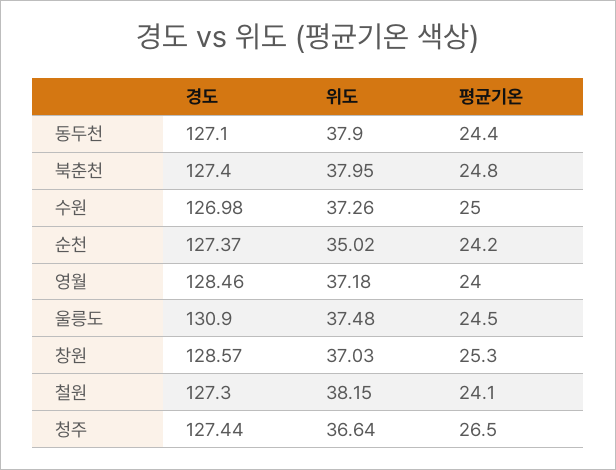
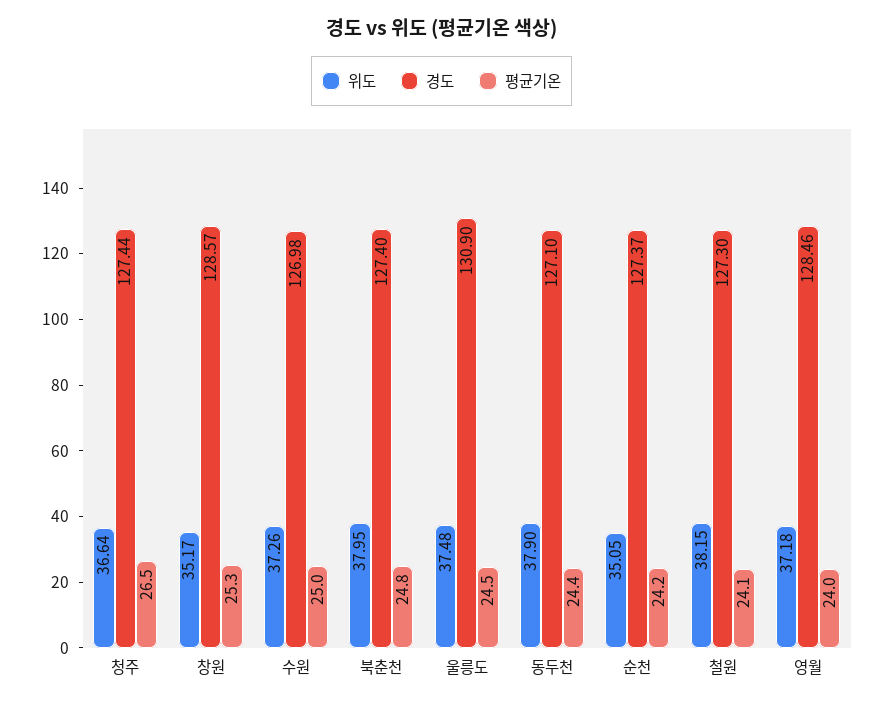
  {
    "경도": {
      "동두천": 127.1,
      "북춘천": 127.4,
      "수원": 126.98,
      "순천": 127.37,
      "영월": 128.46,
      "울릉도": 130.9,
      "창원": 128.57,
      "철원": 127.3,
      "청주": 127.44
    },
    "위도": {
      "동두천": 37.9,
      "북춘천": 37.95,
      "수원": 37.26,
-     "순천": 35.02,
+     "순천": 35.05,
      "영월": 37.18,
      "울릉도": 37.48,
-     "창원": 37.03,
+     "창원": 35.17,
      "철원": 38.15,
      "청주": 36.64
    },
    "평균기온": {
      "동두천": 24.4,
      "북춘천": 24.8,
      "수원": 25,
      "순천": 24.2,
      "영월": 24,
      "울릉도": 24.5,
      "창원": 25.3,
      "철원": 24.1,
      "청주": 26.5
    }
  }

